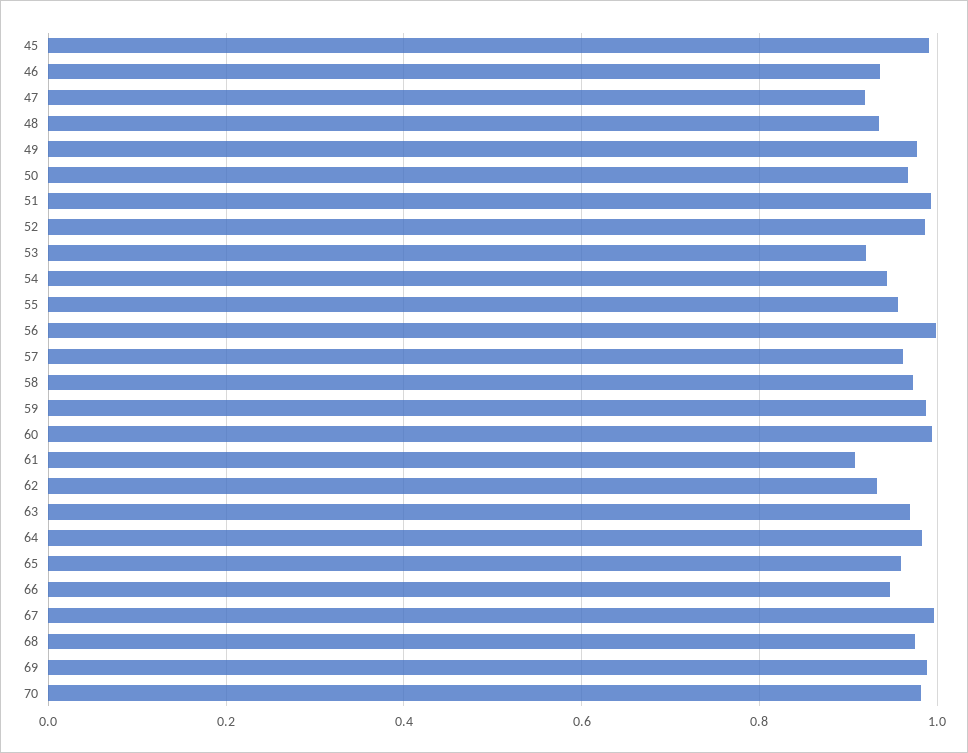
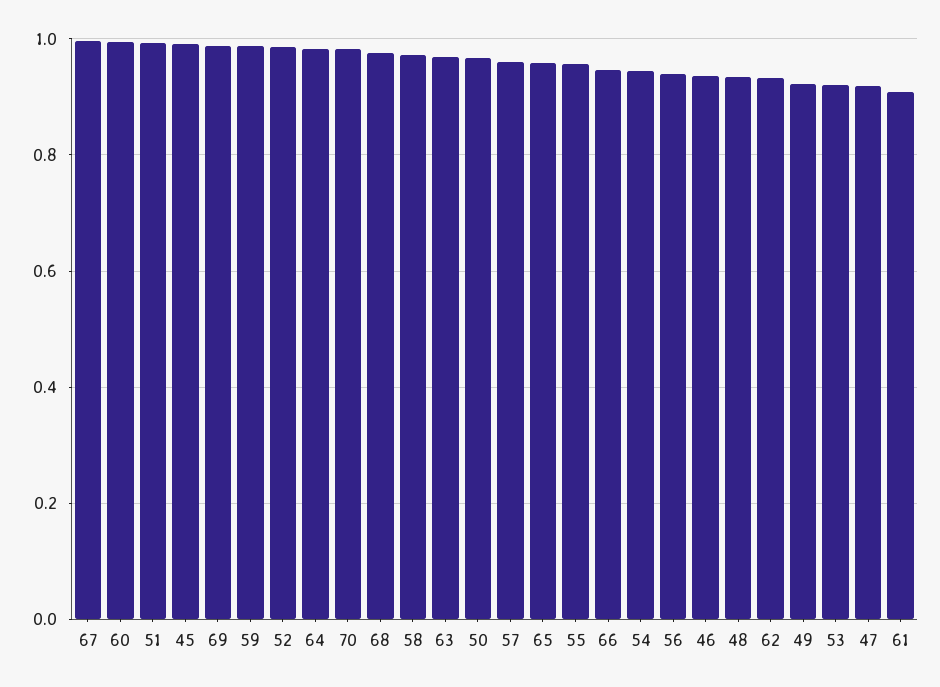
  {
    "45": 1,
    "46": 0.94,
    "47": 0.92,
    "48": 0.94,
-   "49": 0.98,
+   "49": 0.92,
    "50": 0.96,
    "51": 1,
    "52": 0.98,
    "53": 0.92,
    "54": 0.94,
    "55": 0.96,
-   "56": 1,
+   "56": 0.94,
    "57": 0.96,
    "58": 0.98,
    "59": 0.98,
    "60": 1,
    "61": 0.9,
    "62": 0.94,
    "63": 0.96,
    "64": 0.98,
    "65": 0.96,
    "66": 0.94,
    "67": 1,
    "68": 0.98,
    "69": 0.98,
    "70": 0.98
  }

